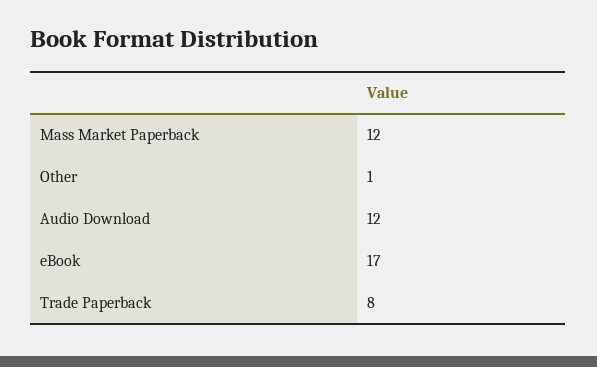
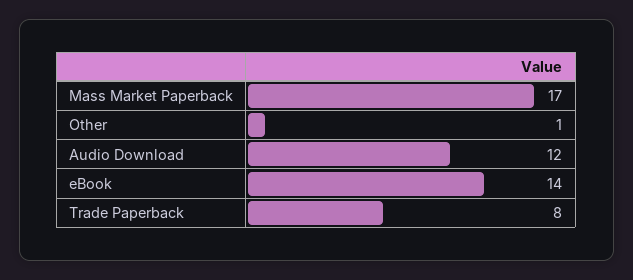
  {
-   "Mass Market Paperback": 12,
+   "Mass Market Paperback": 17,
    "Other": 1,
    "Audio Download": 12,
-   "eBook": 17,
+   "eBook": 14,
    "Trade Paperback": 8
  }

